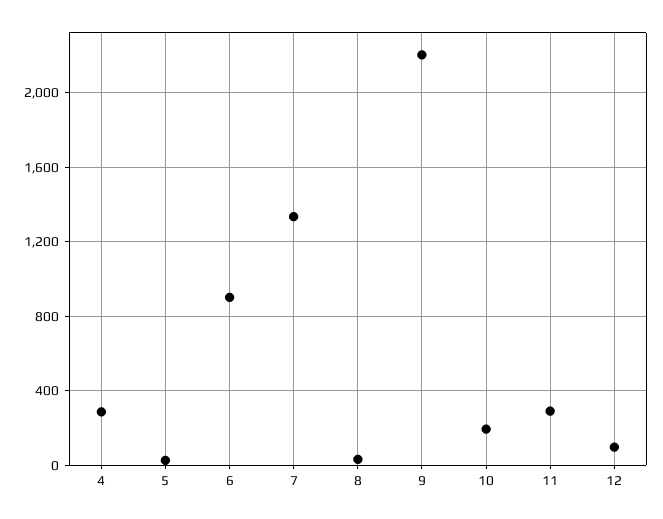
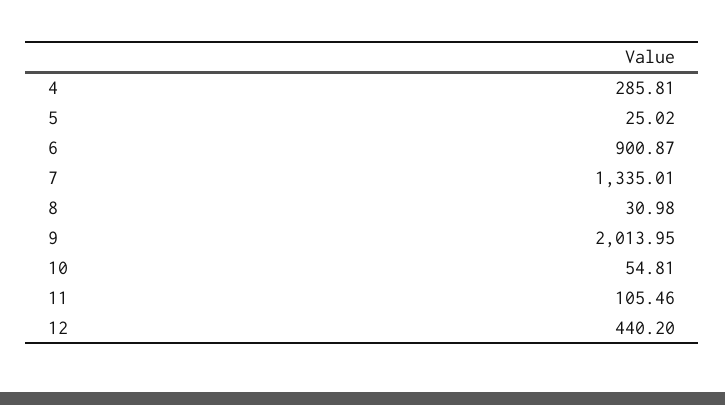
  {
    "4": 285.81,
    "5": 25.02,
    "6": 900.87,
    "7": 1335.01,
    "8": 30.98,
-   "9": 2200,
+   "9": 2013.95,
-   "10": 200,
+   "10": 54.81,
-   "11": 300,
+   "11": 105.46,
-   "12": 100
+   "12": 440.2
  }

